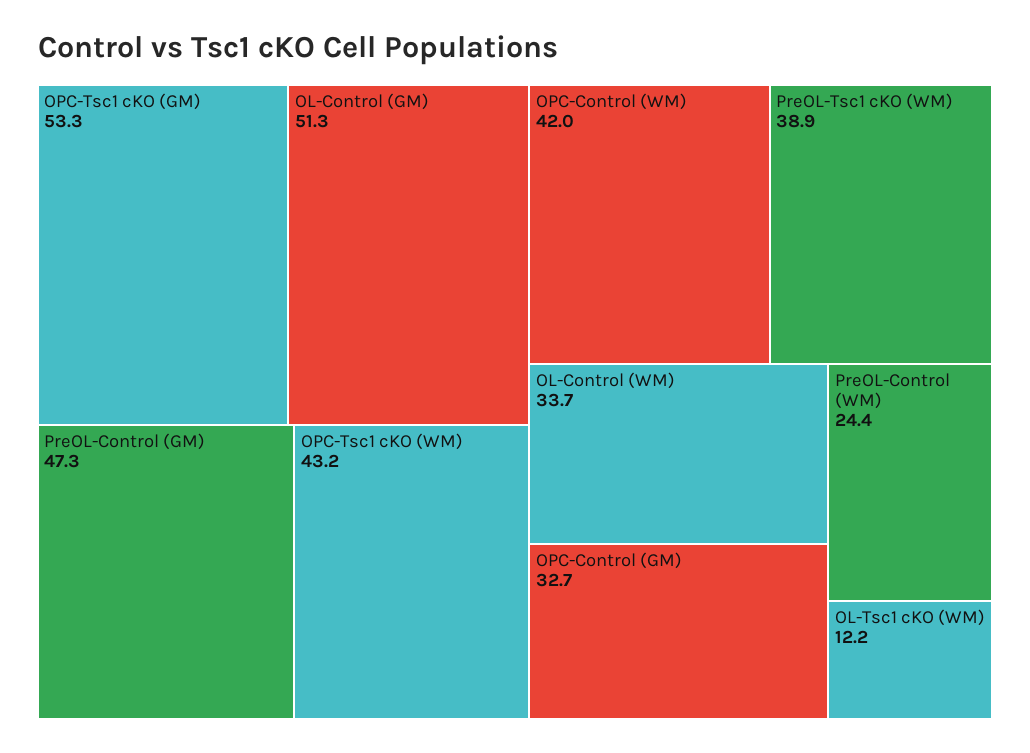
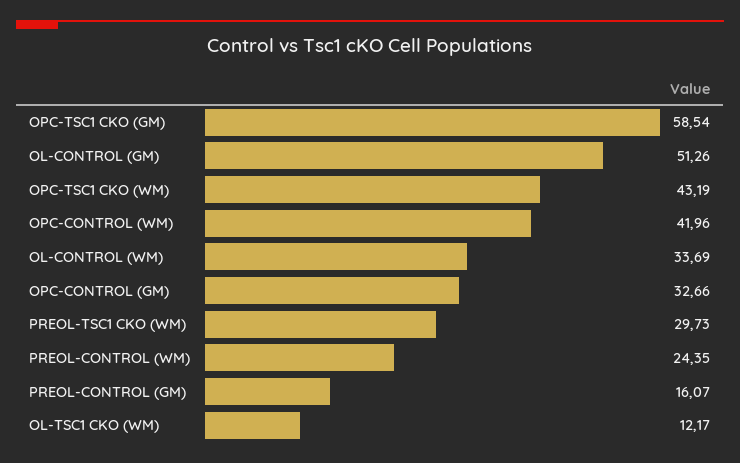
  {
-   "OPC-Tsc1 cKO (GM)": 53.3,
+   "OPC-Tsc1 cKO (GM)": 58.54,
    "OL-Control (GM)": 51.26,
-   "PreOL-Control (GM)": 47.3,
+   "PreOL-Control (GM)": 16.07,
    "OPC-Tsc1 cKO (WM)": 43.19,
    "OPC-Control (WM)": 41.96,
-   "PreOL-Tsc1 cKO (WM)": 38.9,
+   "PreOL-Tsc1 cKO (WM)": 29.73,
    "OL-Control (WM)": 33.69,
    "OPC-Control (GM)": 32.66,
    "PreOL-Control (WM)": 24.35,
    "OL-Tsc1 cKO (WM)": 12.17
  }

